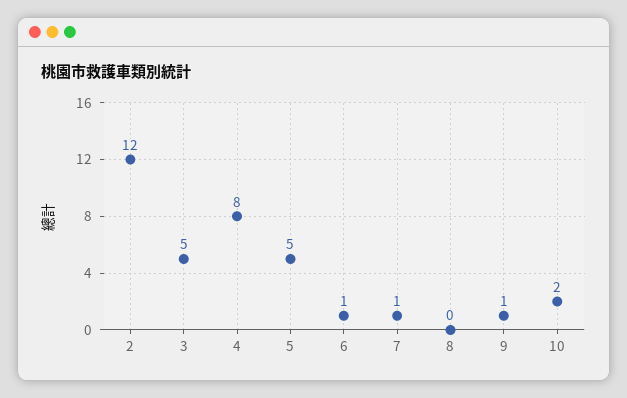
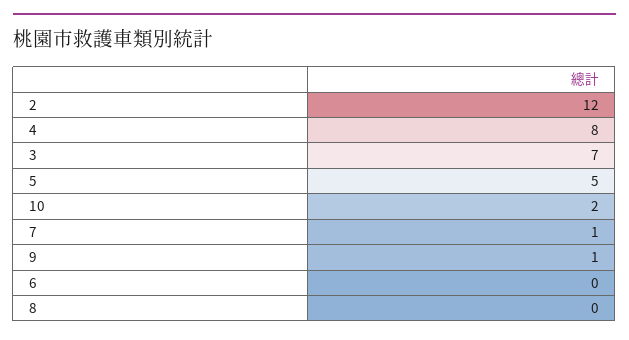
  {
    "2": 12,
-   "3": 5,
+   "3": 7,
    "4": 8,
    "5": 5,
-   "6": 1,
+   "6": 0,
    "7": 1,
    "8": 0,
    "9": 1,
    "10": 2
  }

